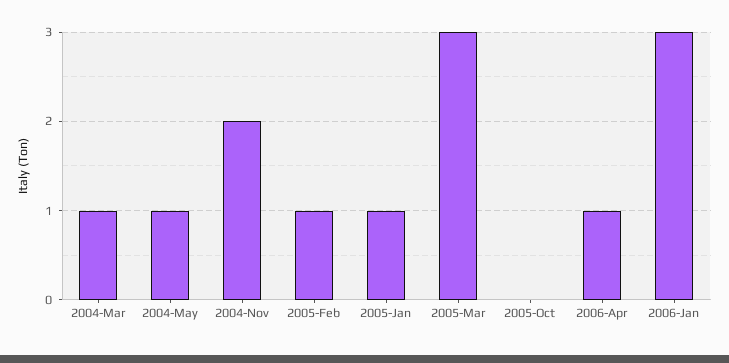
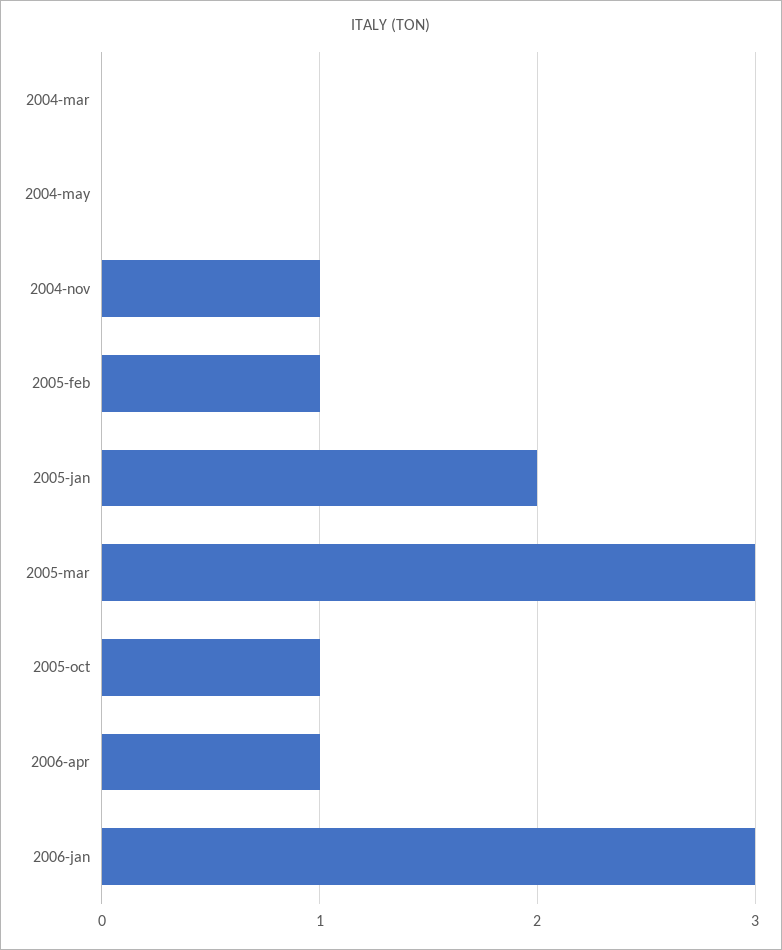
  {
-   "2004-Mar": 1,
+   "2004-Mar": 0,
-   "2004-May": 1,
+   "2004-May": 0,
-   "2004-Nov": 2,
+   "2004-Nov": 1,
    "2005-Feb": 1,
-   "2005-Jan": 1,
+   "2005-Jan": 2,
    "2005-Mar": 3,
-   "2005-Oct": 0,
+   "2005-Oct": 1,
    "2006-Apr": 1,
    "2006-Jan": 3
  }

